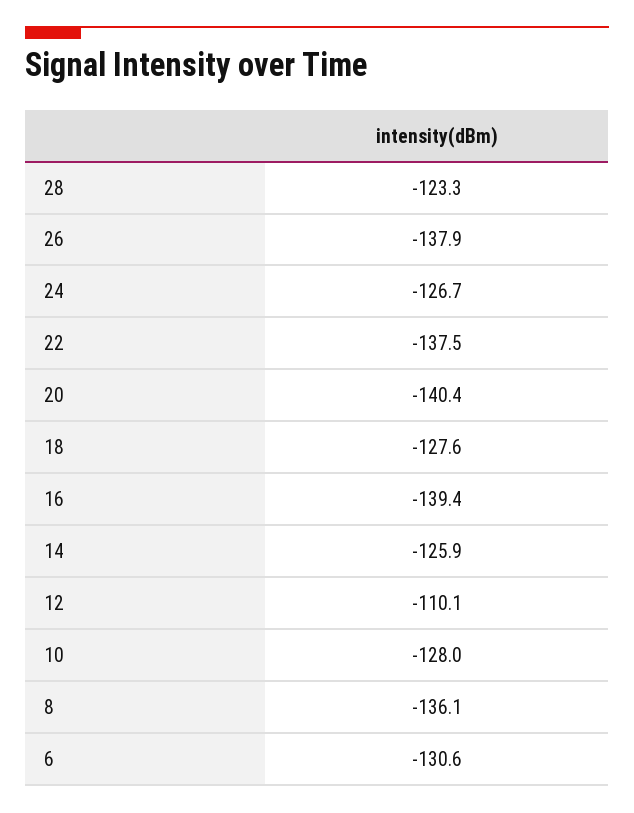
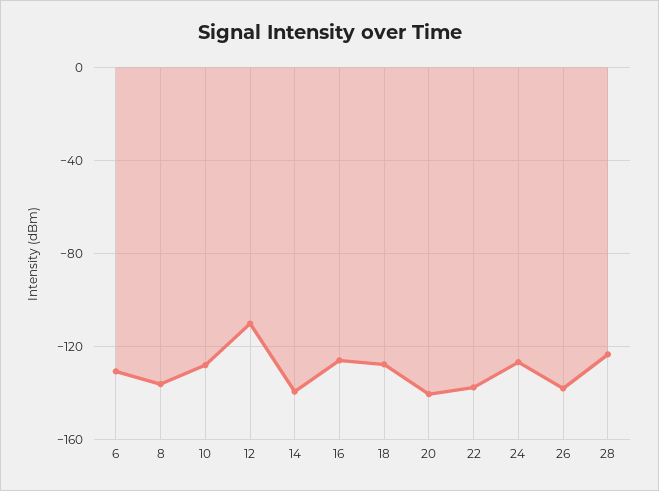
  {
    "28": -123.3,
    "26": -137.9,
    "24": -126.7,
    "22": -137.5,
    "20": -140.4,
    "18": -127.6,
-   "16": -139.4,
+   "16": -125,
-   "14": -125.9,
+   "14": -140,
    "12": -110.1,
    "10": -128,
    "8": -136.1,
    "6": -130.6
  }

